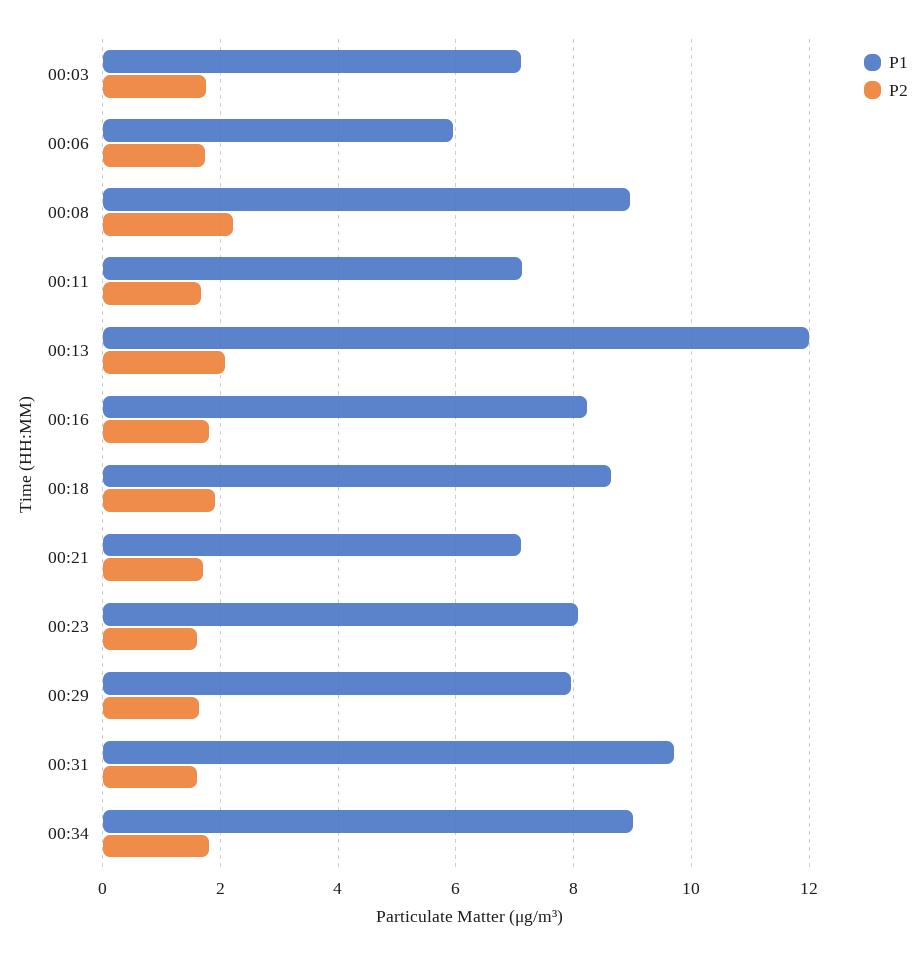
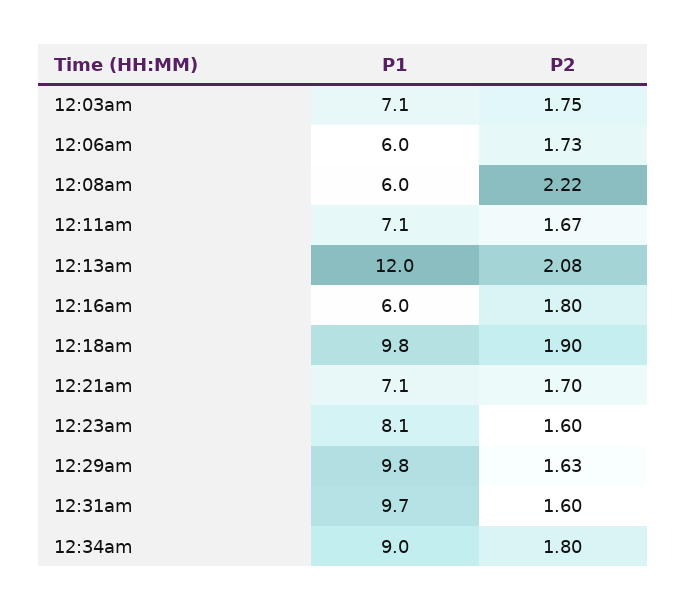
  {
    "P1": {
      "00:03": 7.1,
      "00:06": 6,
-     "00:08": 9,
+     "00:08": 6,
      "00:11": 7.1,
      "00:13": 12,
-     "00:16": 8.2,
+     "00:16": 6,
-     "00:18": 8.6,
+     "00:18": 9.8,
      "00:21": 7.1,
      "00:23": 8.1,
-     "00:29": 8,
+     "00:29": 9.8,
      "00:31": 9.7,
      "00:34": 9
    },
    "P2": {
      "00:03": 1.75,
      "00:06": 1.73,
      "00:08": 2.22,
      "00:11": 1.67,
      "00:13": 2.08,
      "00:16": 1.8,
      "00:18": 1.9,
      "00:21": 1.7,
      "00:23": 1.6,
      "00:29": 1.63,
      "00:31": 1.6,
      "00:34": 1.8
    }
  }

